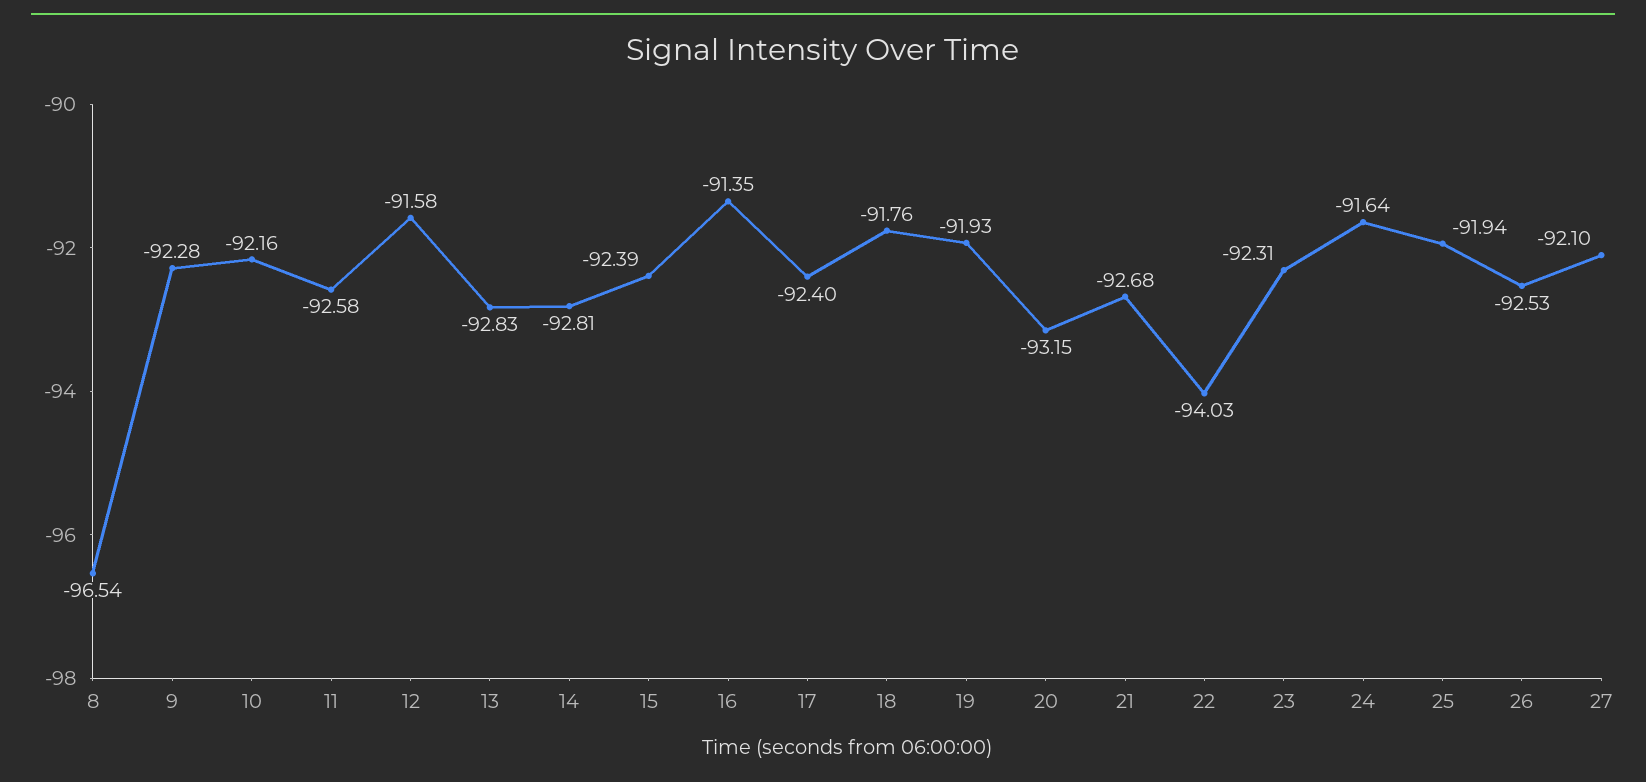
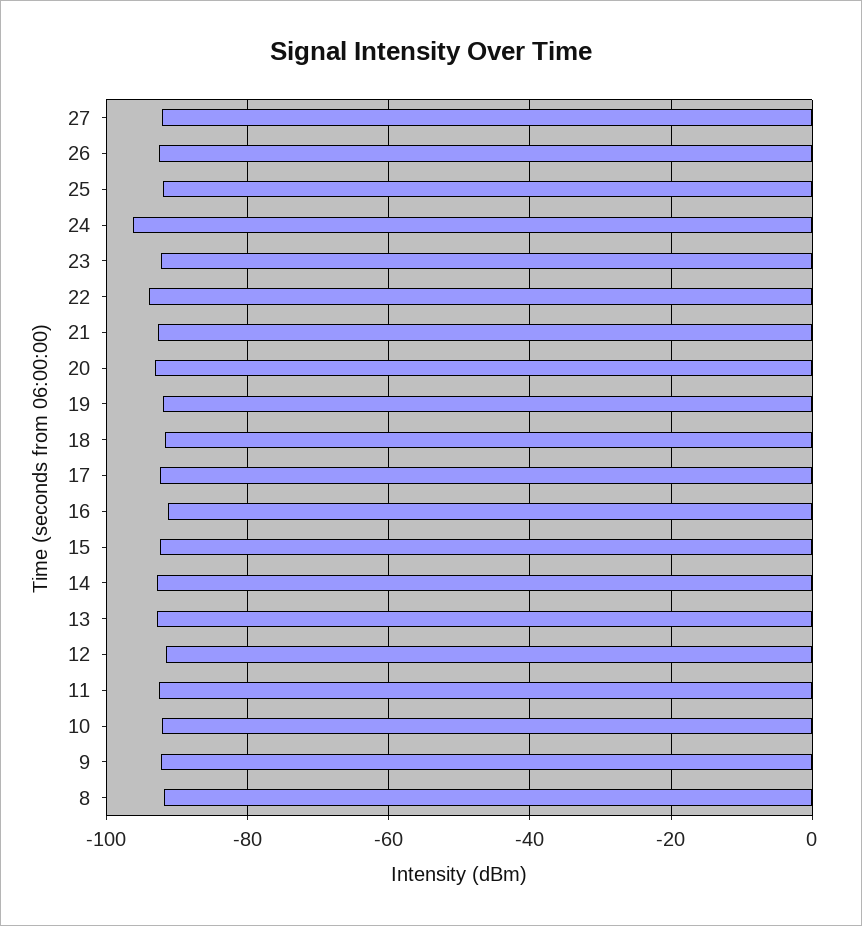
  {
-   "8": -96.54,
+   "8": -92,
    "9": -92.28,
    "10": -92.16,
    "11": -92.58,
    "12": -91.58,
    "13": -92.83,
    "14": -92.81,
    "15": -92.39,
    "16": -91.35,
    "17": -92.4,
    "18": -91.76,
    "19": -91.93,
    "20": -93.15,
    "21": -92.68,
    "22": -94.03,
    "23": -92.31,
-   "24": -91.64,
+   "24": -96,
    "25": -91.94,
    "26": -92.53,
    "27": -92.1
  }

